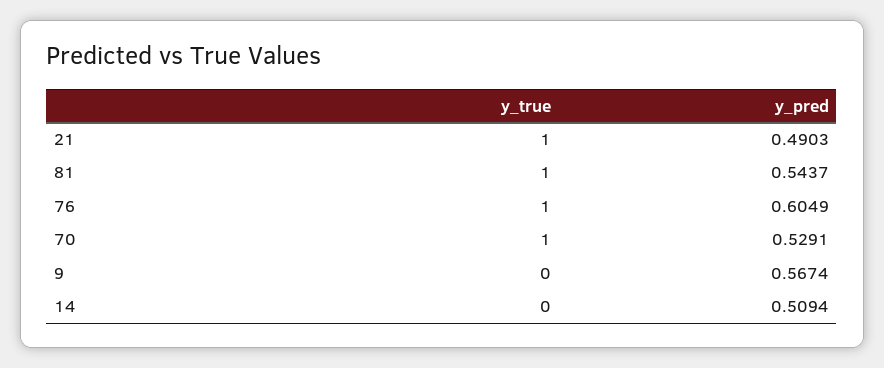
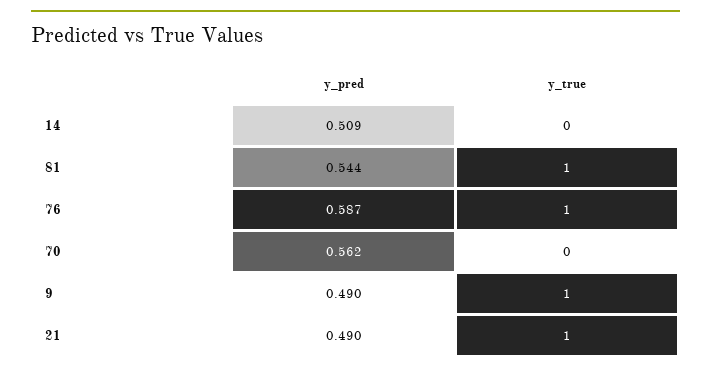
  {
    "y_true": {
      "21": 1,
      "81": 1,
      "76": 1,
-     "70": 1,
+     "70": 0,
-     "9": 0,
+     "9": 1,
      "14": 0
    },
    "y_pred": {
      "21": 0.4903,
      "81": 0.5437,
-     "76": 0.6049,
+     "76": 0.587,
-     "70": 0.5291,
+     "70": 0.562,
-     "9": 0.5674,
+     "9": 0.49,
      "14": 0.5094
    }
  }

